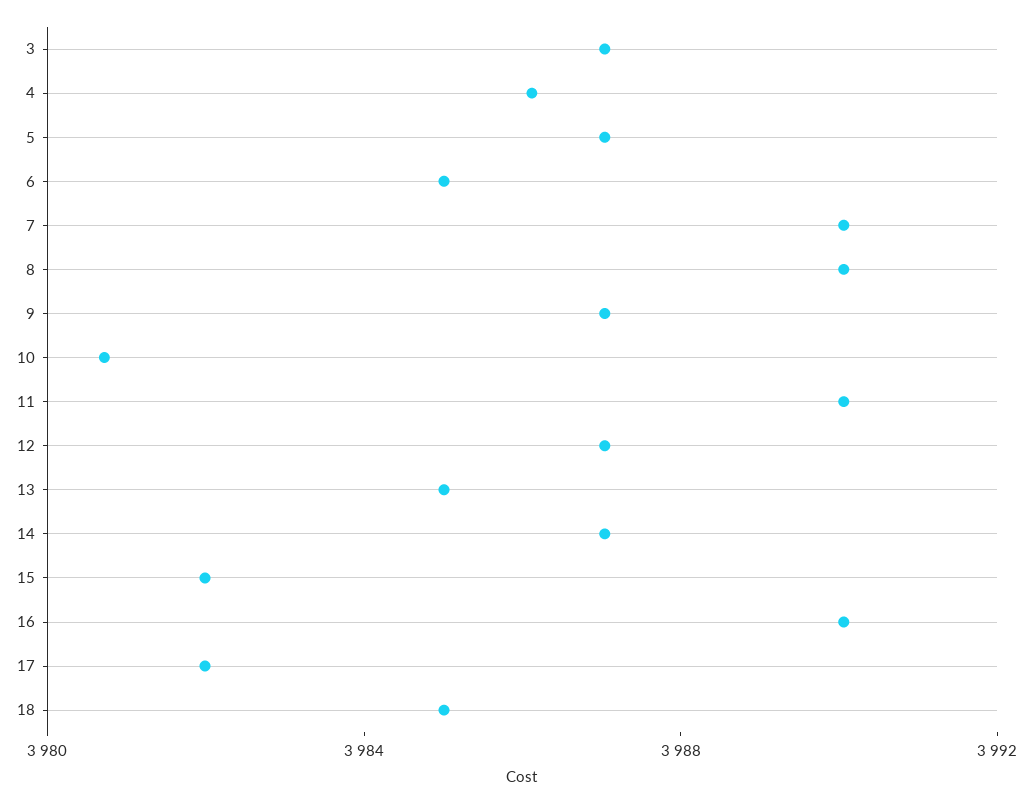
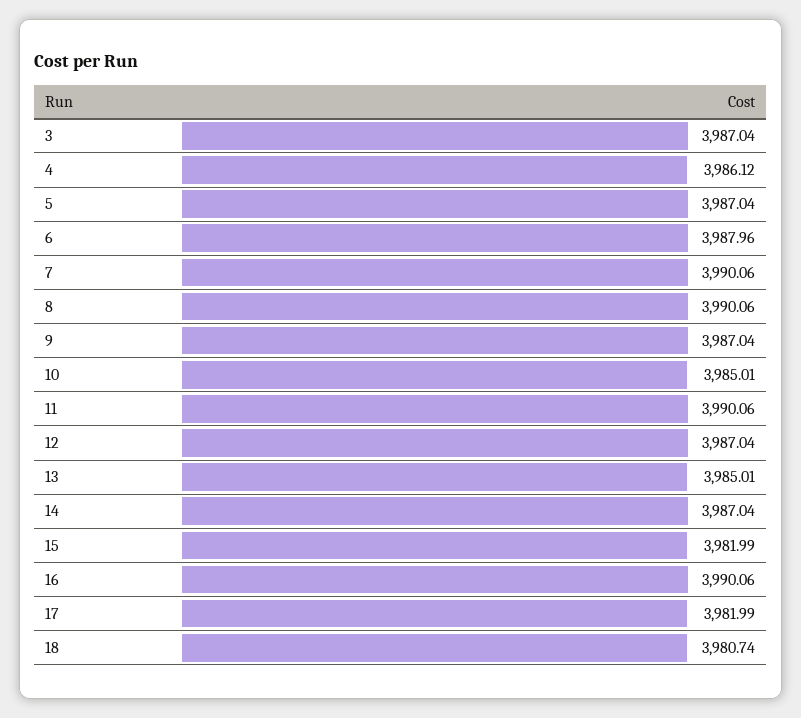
  {
    "3": 3987.04,
    "4": 3986.12,
    "5": 3987.04,
-   "6": 3985,
+   "6": 3987.96,
    "7": 3990.06,
    "8": 3990.06,
    "9": 3987.04,
-   "10": 3981,
+   "10": 3985.01,
    "11": 3990.06,
    "12": 3987.04,
    "13": 3985.01,
    "14": 3987.04,
    "15": 3981.99,
    "16": 3990.06,
    "17": 3981.99,
-   "18": 3985
+   "18": 3980.74
  }

